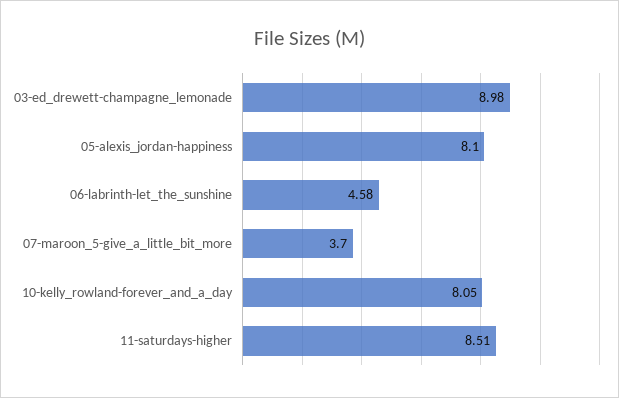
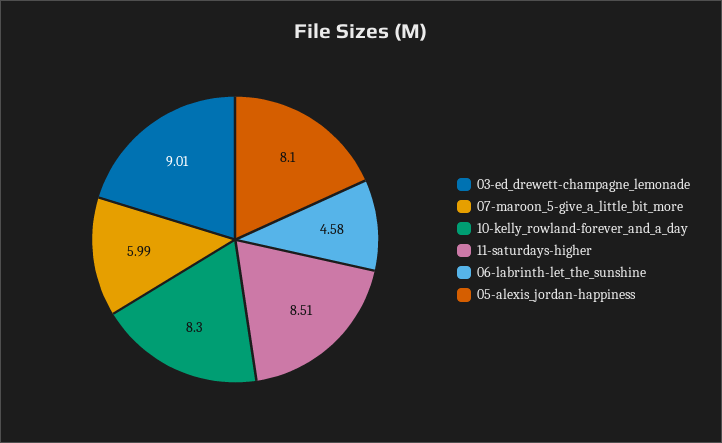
  {
-   "03-ed_drewett-champagne_lemonade": 8.98,
+   "03-ed_drewett-champagne_lemonade": 9.01,
    "05-alexis_jordan-happiness": 8.1,
    "06-labrinth-let_the_sunshine": 4.58,
-   "07-maroon_5-give_a_little_bit_more": 3.7,
+   "07-maroon_5-give_a_little_bit_more": 5.99,
-   "10-kelly_rowland-forever_and_a_day": 8.05,
+   "10-kelly_rowland-forever_and_a_day": 8.3,
    "11-saturdays-higher": 8.51
  }

